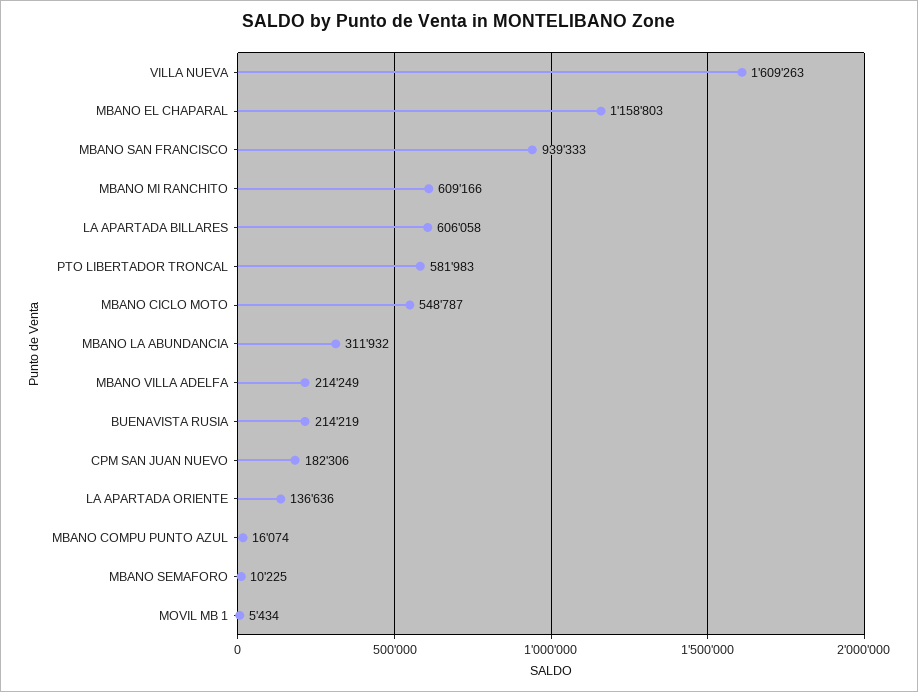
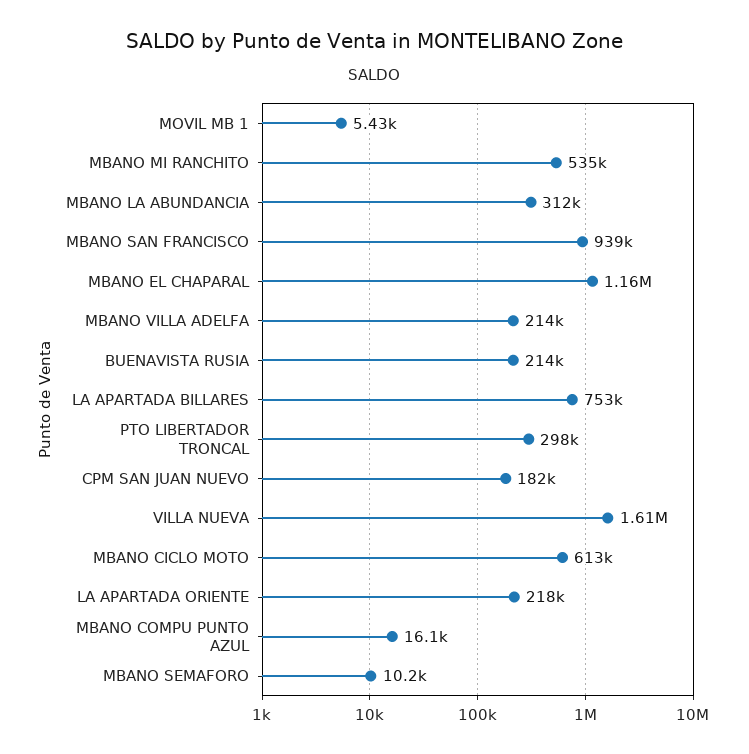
  {
    "VILLA NUEVA": 1609263,
    "MBANO EL CHAPARAL": 1158803,
    "MBANO SAN FRANCISCO": 939333,
-   "MBANO MI RANCHITO": 609166,
+   "MBANO MI RANCHITO": 535000,
-   "LA APARTADA BILLARES": 606058,
+   "LA APARTADA BILLARES": 753000,
-   "PTO LIBERTADOR TRONCAL": 581983,
+   "PTO LIBERTADOR TRONCAL": 298000,
-   "MBANO CICLO MOTO": 548787,
+   "MBANO CICLO MOTO": 613000,
    "MBANO LA ABUNDANCIA": 311932,
    "MBANO VILLA ADELFA": 214249,
    "BUENAVISTA RUSIA": 214219,
    "CPM SAN JUAN NUEVO": 182306,
-   "LA APARTADA ORIENTE": 136636,
+   "LA APARTADA ORIENTE": 218000,
    "MBANO COMPU PUNTO AZUL": 16074,
    "MBANO SEMAFORO": 10225,
    "MOVIL MB 1": 5434
  }

